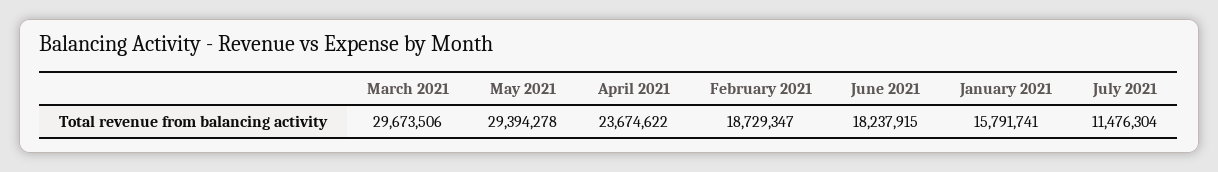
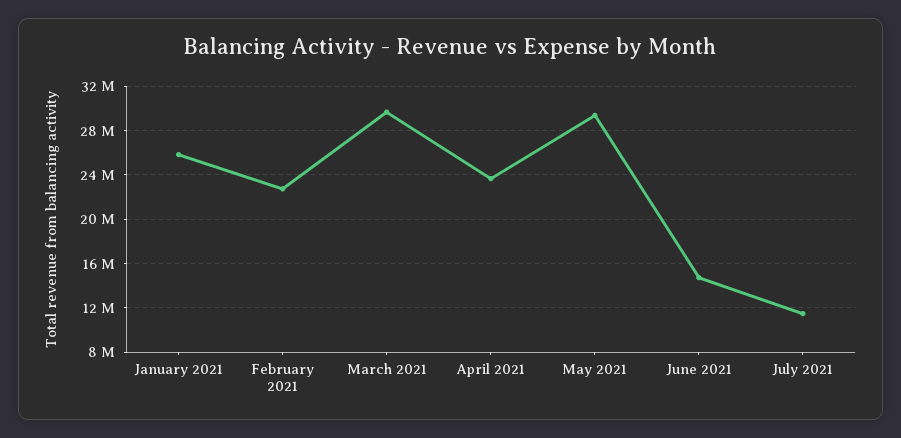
  {
    "March 2021": 29673506,
    "May 2021": 29394278,
    "April 2021": 23674622,
-   "February 2021": 18729347,
+   "February 2021": 23000000,
-   "June 2021": 18237915,
+   "June 2021": 15000000,
-   "January 2021": 15791741,
+   "January 2021": 26000000,
    "July 2021": 11476304
  }

